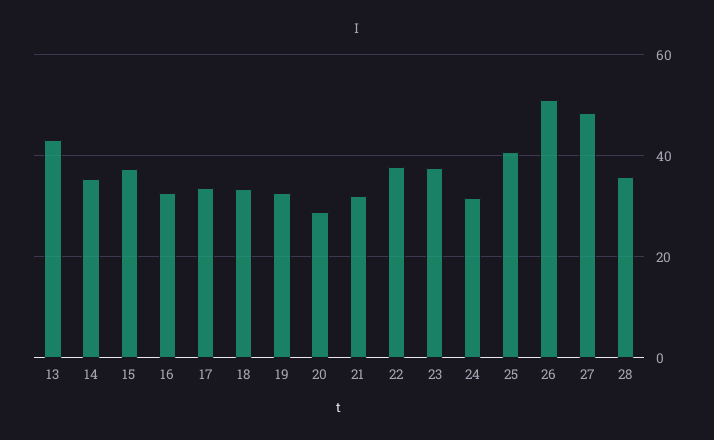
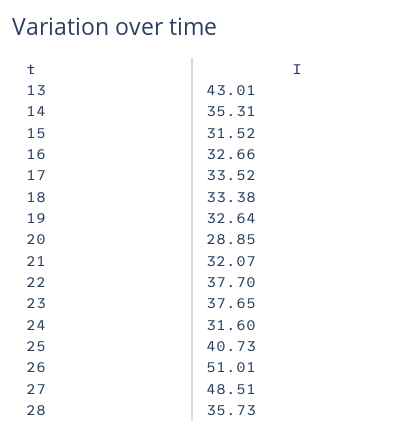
  {
    "13": 43.01,
    "14": 35.31,
-   "15": 38,
+   "15": 31.52,
    "16": 32.66,
    "17": 33.52,
    "18": 33.38,
    "19": 32.64,
    "20": 28.85,
    "21": 32.07,
    "22": 37.7,
    "23": 37.65,
    "24": 31.6,
    "25": 40.73,
    "26": 51.01,
    "27": 48.51,
    "28": 35.73
  }

